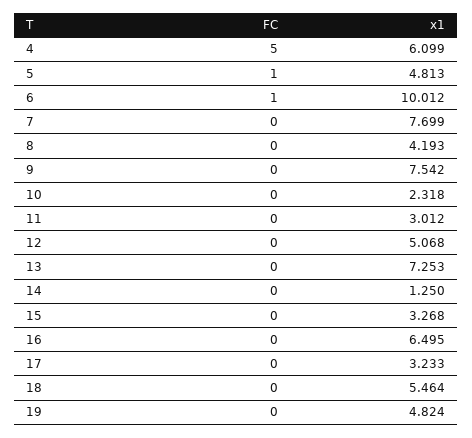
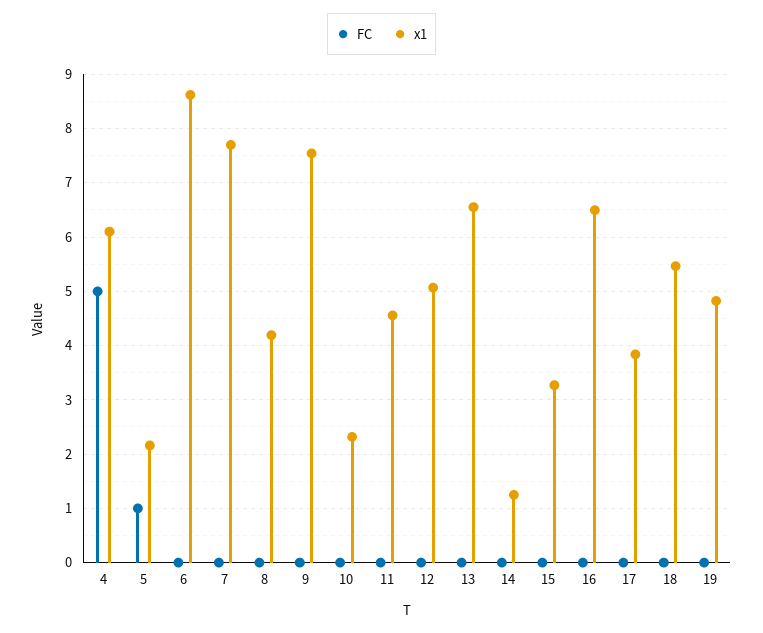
  {
    "FC": {
      "4": 5,
      "5": 1,
-     "6": 1,
+     "6": 0,
      "7": 0,
      "8": 0,
      "9": 0,
      "10": 0,
      "11": 0,
      "12": 0,
      "13": 0,
      "14": 0,
      "15": 0,
      "16": 0,
      "17": 0,
      "18": 0,
      "19": 0
    },
    "x1": {
      "4": 6.099,
-     "5": 4.813,
+     "5": 2.2,
-     "6": 10.012,
+     "6": 8.6,
      "7": 7.699,
      "8": 4.193,
      "9": 7.542,
      "10": 2.318,
-     "11": 3.012,
+     "11": 4.6,
      "12": 5.068,
-     "13": 7.253,
+     "13": 6.6,
      "14": 1.25,
      "15": 3.268,
      "16": 6.495,
-     "17": 3.233,
+     "17": 3.8,
      "18": 5.464,
      "19": 4.824
    }
  }

